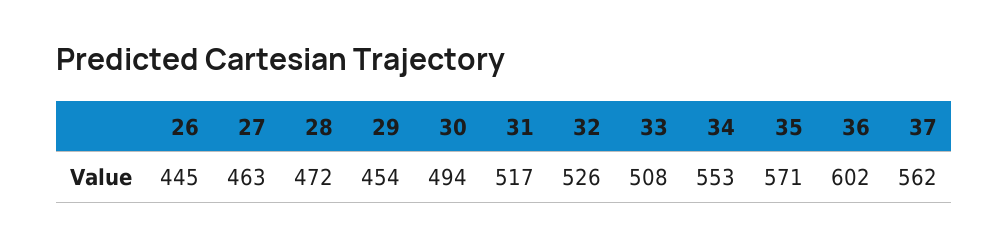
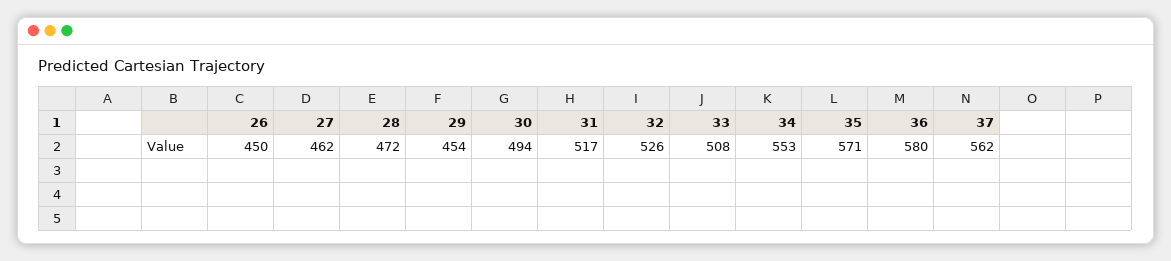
  {
-   "26": 445,
+   "26": 450,
-   "27": 463,
+   "27": 462,
    "28": 472,
    "29": 454,
    "30": 494,
    "31": 517,
    "32": 526,
    "33": 508,
    "34": 553,
    "35": 571,
-   "36": 602,
+   "36": 580,
    "37": 562
  }

